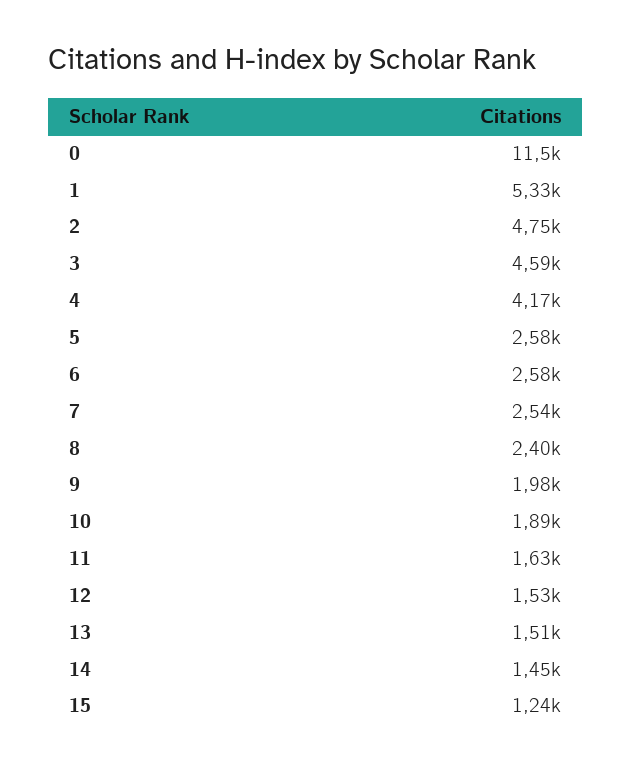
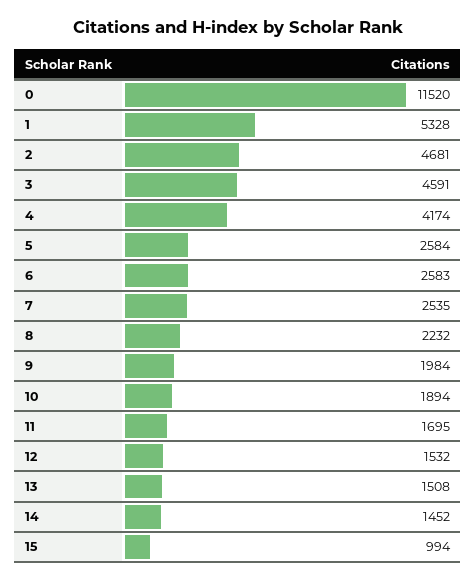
  {
    "0": 11520,
    "1": 5328,
-   "2": 4750,
+   "2": 4681,
    "3": 4591,
    "4": 4174,
    "5": 2584,
    "6": 2583,
    "7": 2535,
-   "8": 2400,
+   "8": 2232,
    "9": 1984,
    "10": 1894,
-   "11": 1630,
+   "11": 1695,
    "12": 1532,
    "13": 1508,
    "14": 1452,
-   "15": 1240
+   "15": 994
  }

